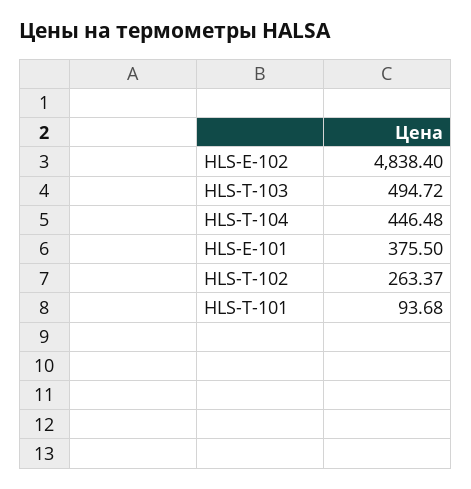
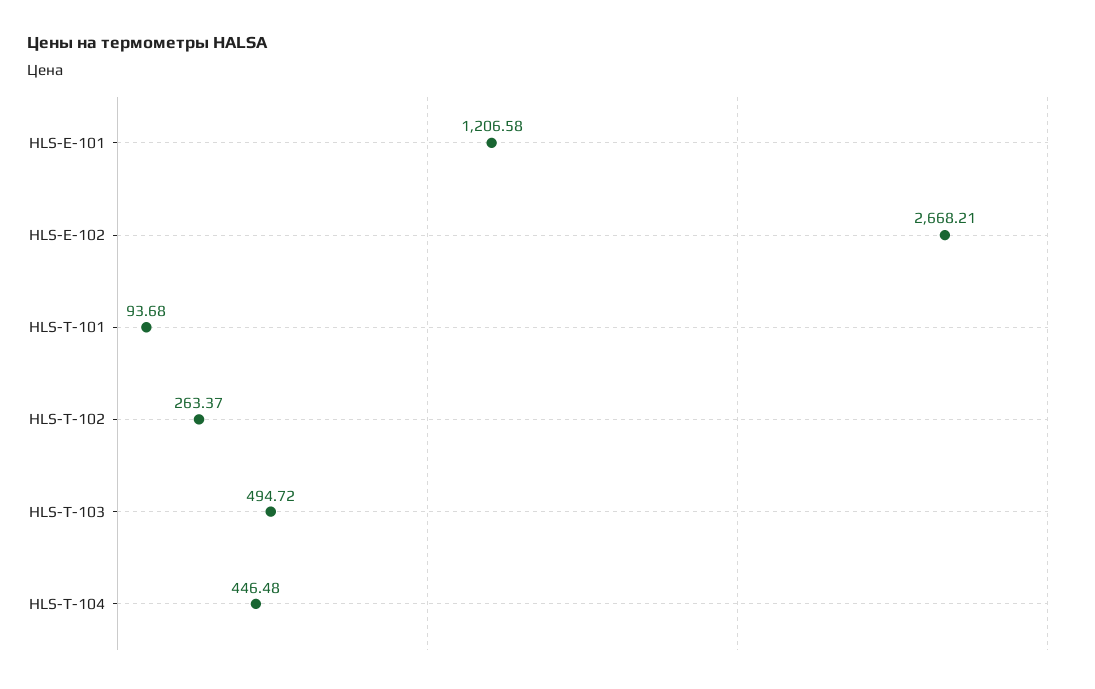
  {
-   "HLS-E-102": 4838.4,
+   "HLS-E-102": 2668.21,
    "HLS-T-103": 494.72,
    "HLS-T-104": 446.48,
-   "HLS-E-101": 375.5,
+   "HLS-E-101": 1206.58,
    "HLS-T-102": 263.37,
    "HLS-T-101": 93.68
  }

